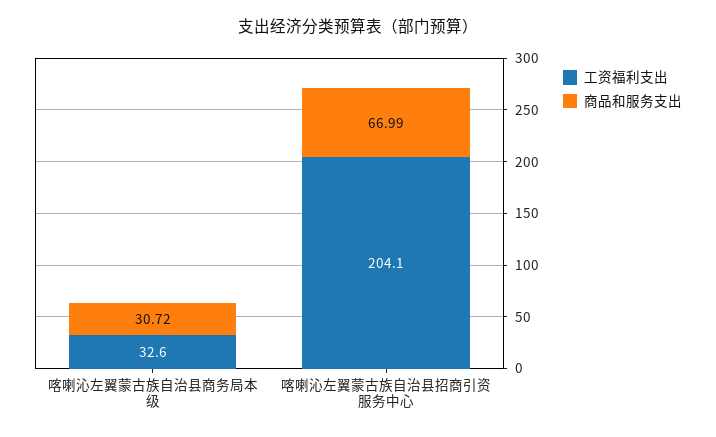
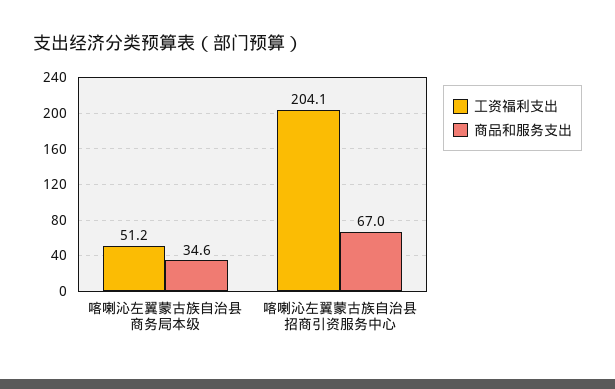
  {
    "工资福利支出": {
-     "喀喇沁左翼蒙古族自治县商务局本级": 32.6,
+     "喀喇沁左翼蒙古族自治县商务局本级": 51.2,
      "喀喇沁左翼蒙古族自治县招商引资服务中心": 204.1
    },
    "商品和服务支出": {
-     "喀喇沁左翼蒙古族自治县商务局本级": 30.72,
+     "喀喇沁左翼蒙古族自治县商务局本级": 34.6,
      "喀喇沁左翼蒙古族自治县招商引资服务中心": 66.99
    }
  }

